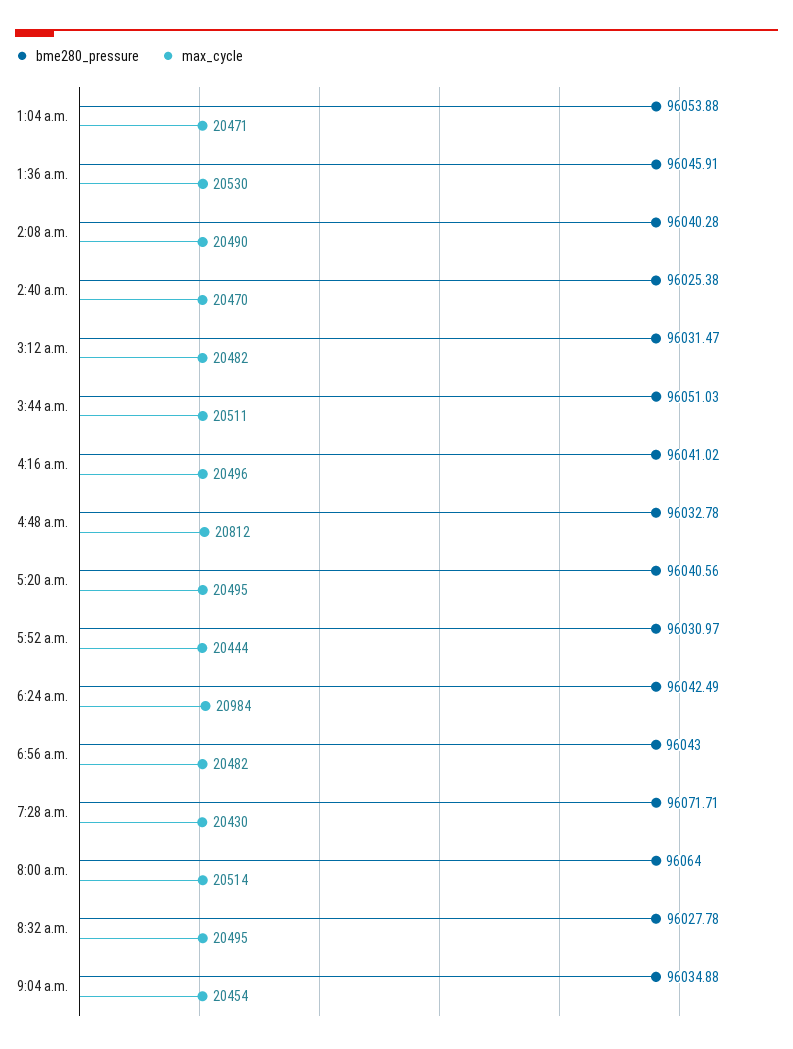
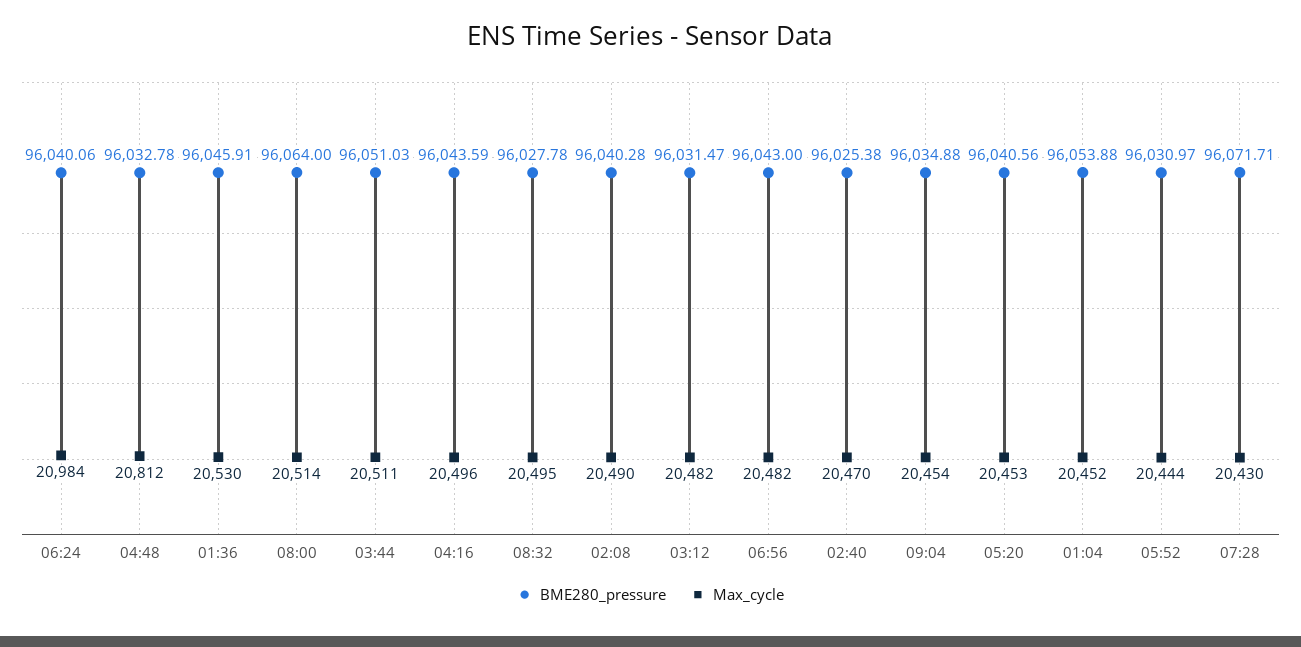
  {
    "bme280_pressure": {
      "1:04 a.m.": 96053.88,
      "1:36 a.m.": 96045.91,
      "2:08 a.m.": 96040.28,
      "2:40 a.m.": 96025.38,
      "3:12 a.m.": 96031.47,
      "3:44 a.m.": 96051.03,
-     "4:16 a.m.": 96041.02,
+     "4:16 a.m.": 96043.59,
      "4:48 a.m.": 96032.78,
      "5:20 a.m.": 96040.56,
      "5:52 a.m.": 96030.97,
-     "6:24 a.m.": 96042.49,
+     "6:24 a.m.": 96040.06,
      "6:56 a.m.": 96043,
      "7:28 a.m.": 96071.71,
      "8:00 a.m.": 96064,
      "8:32 a.m.": 96027.78,
      "9:04 a.m.": 96034.88
    },
    "max_cycle": {
-     "1:04 a.m.": 20471,
+     "1:04 a.m.": 20452,
      "1:36 a.m.": 20530,
      "2:08 a.m.": 20490,
      "2:40 a.m.": 20470,
      "3:12 a.m.": 20482,
      "3:44 a.m.": 20511,
      "4:16 a.m.": 20496,
      "4:48 a.m.": 20812,
-     "5:20 a.m.": 20495,
+     "5:20 a.m.": 20453,
      "5:52 a.m.": 20444,
      "6:24 a.m.": 20984,
      "6:56 a.m.": 20482,
      "7:28 a.m.": 20430,
      "8:00 a.m.": 20514,
      "8:32 a.m.": 20495,
      "9:04 a.m.": 20454
    }
  }

